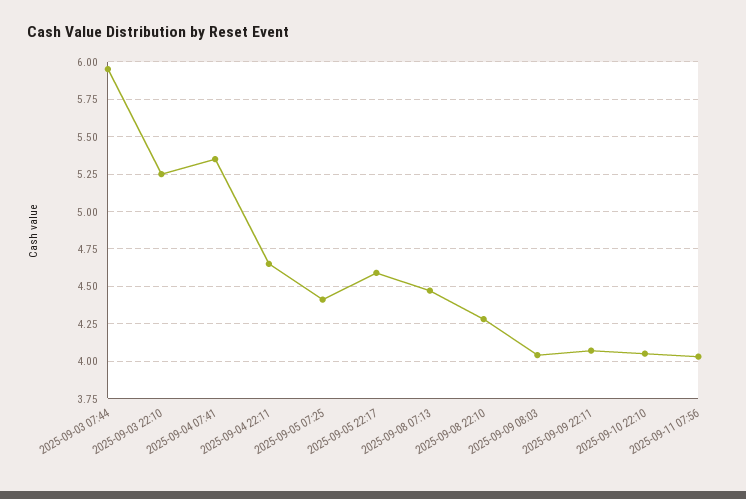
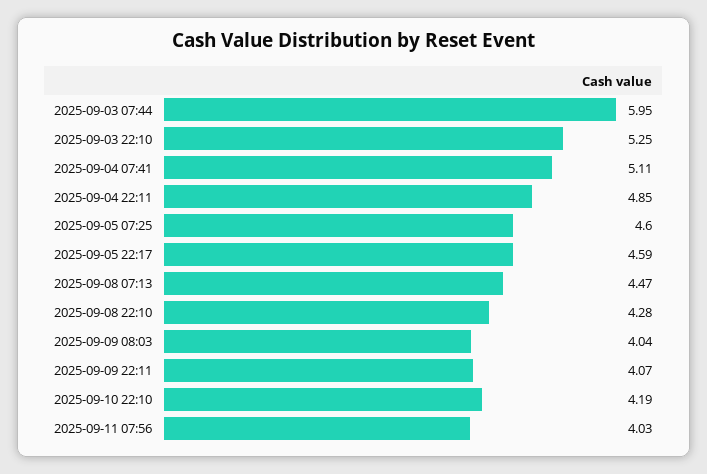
  {
    "2025-09-03 07:44": 5.95,
    "2025-09-03 22:10": 5.25,
-   "2025-09-04 07:41": 5.35,
+   "2025-09-04 07:41": 5.11,
-   "2025-09-04 22:11": 4.65,
+   "2025-09-04 22:11": 4.85,
-   "2025-09-05 07:25": 4.4,
+   "2025-09-05 07:25": 4.6,
    "2025-09-05 22:17": 4.59,
    "2025-09-08 07:13": 4.47,
    "2025-09-08 22:10": 4.28,
    "2025-09-09 08:03": 4.04,
    "2025-09-09 22:11": 4.07,
-   "2025-09-10 22:10": 4.05,
+   "2025-09-10 22:10": 4.19,
    "2025-09-11 07:56": 4.03
  }

